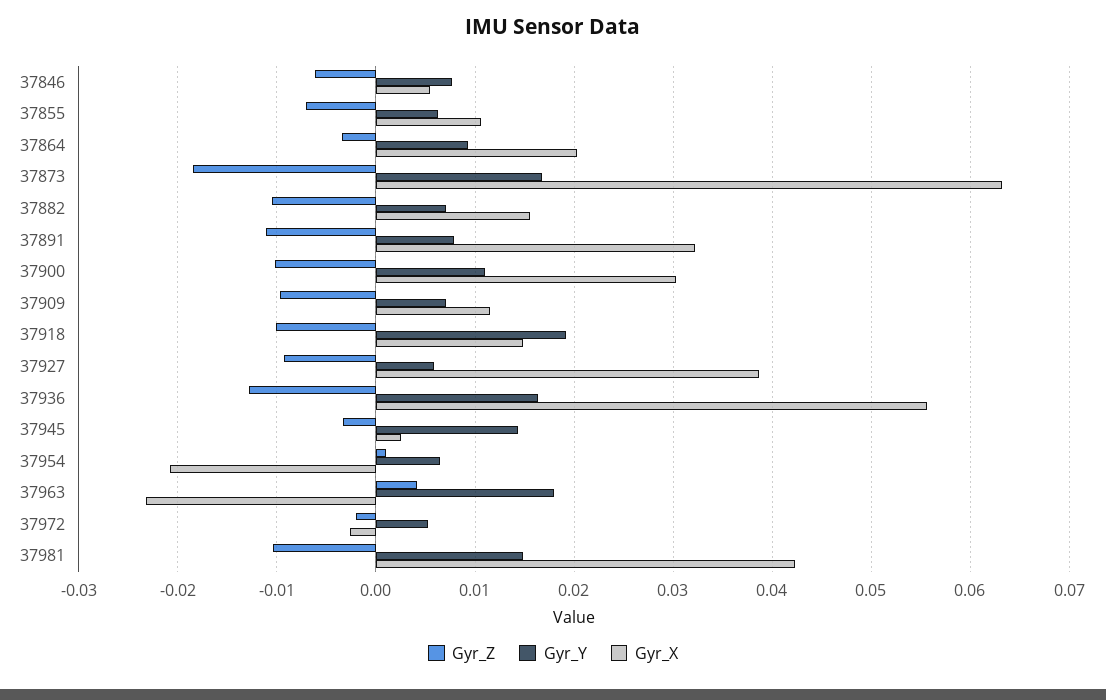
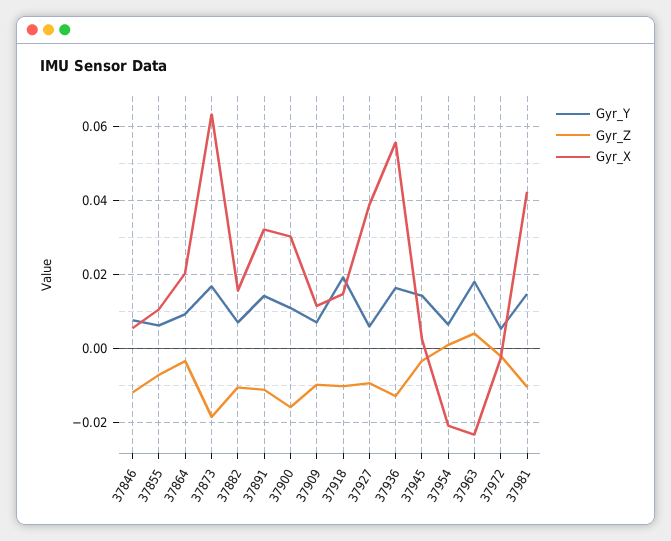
  {
    "Gyr_Z": {
-     "37846": -0.006,
+     "37846": -0.012,
      "37855": -0.007,
      "37864": -0.003,
      "37873": -0.019,
      "37882": -0.011,
      "37891": -0.011,
-     "37900": -0.01,
+     "37900": -0.016,
      "37909": -0.01,
      "37918": -0.01,
      "37927": -0.009,
      "37936": -0.013,
      "37945": -0.003,
      "37954": 0.001,
      "37963": 0.004,
      "37972": -0.002,
      "37981": -0.01
    },
    "Gyr_Y": {
      "37846": 0.008,
      "37855": 0.006,
      "37864": 0.009,
      "37873": 0.017,
      "37882": 0.007,
-     "37891": 0.008,
+     "37891": 0.014,
      "37900": 0.011,
      "37909": 0.007,
      "37918": 0.019,
      "37927": 0.006,
      "37936": 0.016,
      "37945": 0.014,
      "37954": 0.007,
      "37963": 0.018,
      "37972": 0.005,
      "37981": 0.015
    },
    "Gyr_X": {
      "37846": 0.006,
      "37855": 0.011,
      "37864": 0.02,
      "37873": 0.063,
      "37882": 0.016,
      "37891": 0.032,
      "37900": 0.03,
      "37909": 0.012,
      "37918": 0.015,
      "37927": 0.039,
      "37936": 0.056,
      "37945": 0.003,
      "37954": -0.021,
      "37963": -0.023,
      "37972": -0.003,
      "37981": 0.042
    }
  }

